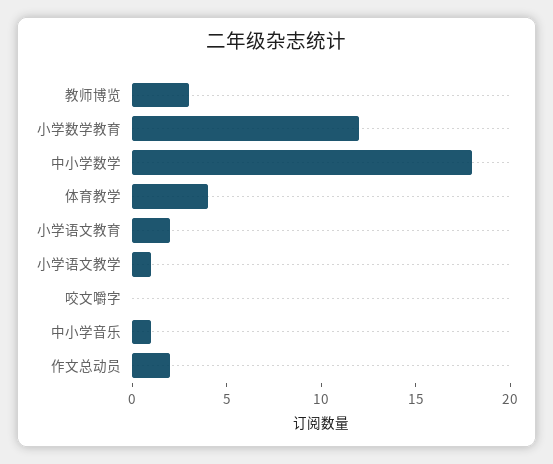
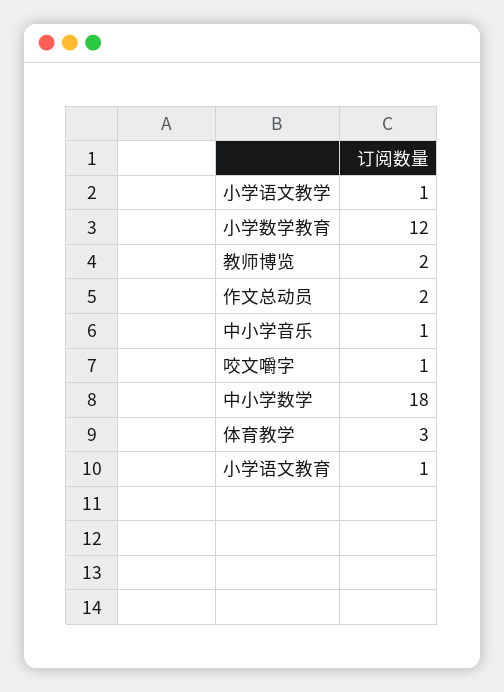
  {
-   "教师博览": 3,
+   "教师博览": 2,
    "小学数学教育": 12,
    "中小学数学": 18,
-   "体育教学": 4,
+   "体育教学": 3,
-   "小学语文教育": 2,
+   "小学语文教育": 1,
    "小学语文教学": 1,
-   "咬文嚼字": 0,
+   "咬文嚼字": 1,
    "中小学音乐": 1,
    "作文总动员": 2
  }

